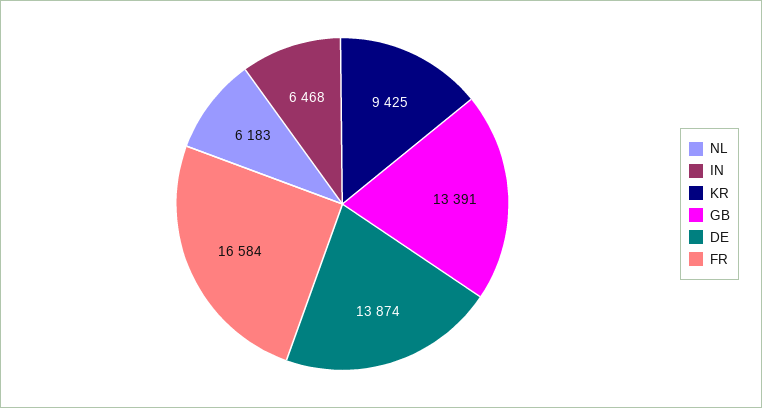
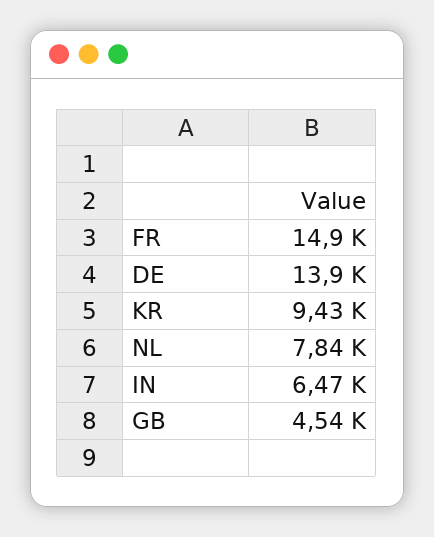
  {
-   "NL": 6183,
+   "NL": 7840,
    "IN": 6468,
    "KR": 9425,
-   "GB": 13391,
+   "GB": 4540,
    "DE": 13874,
-   "FR": 16584
+   "FR": 14900
  }

